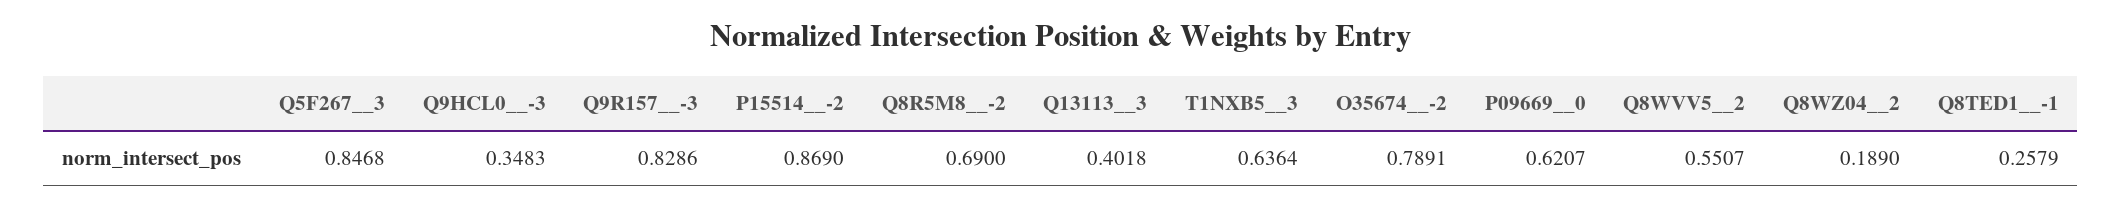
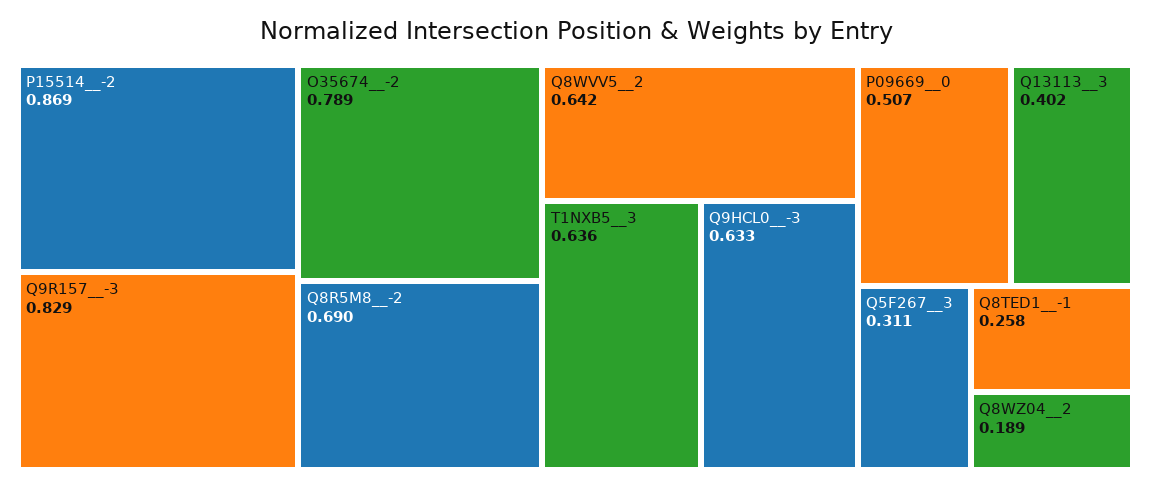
  {
-   "Q5F267__3": 0.8468,
+   "Q5F267__3": 0.311,
-   "Q9HCL0__-3": 0.3483,
+   "Q9HCL0__-3": 0.633,
    "Q9R157__-3": 0.8286,
    "P15514__-2": 0.869,
    "Q8R5M8__-2": 0.69,
    "Q13113__3": 0.4018,
    "T1NXB5__3": 0.6364,
    "O35674__-2": 0.7891,
-   "P09669__0": 0.6207,
+   "P09669__0": 0.507,
-   "Q8WVV5__2": 0.5507,
+   "Q8WVV5__2": 0.642,
    "Q8WZ04__2": 0.189,
    "Q8TED1__-1": 0.2579
  }

